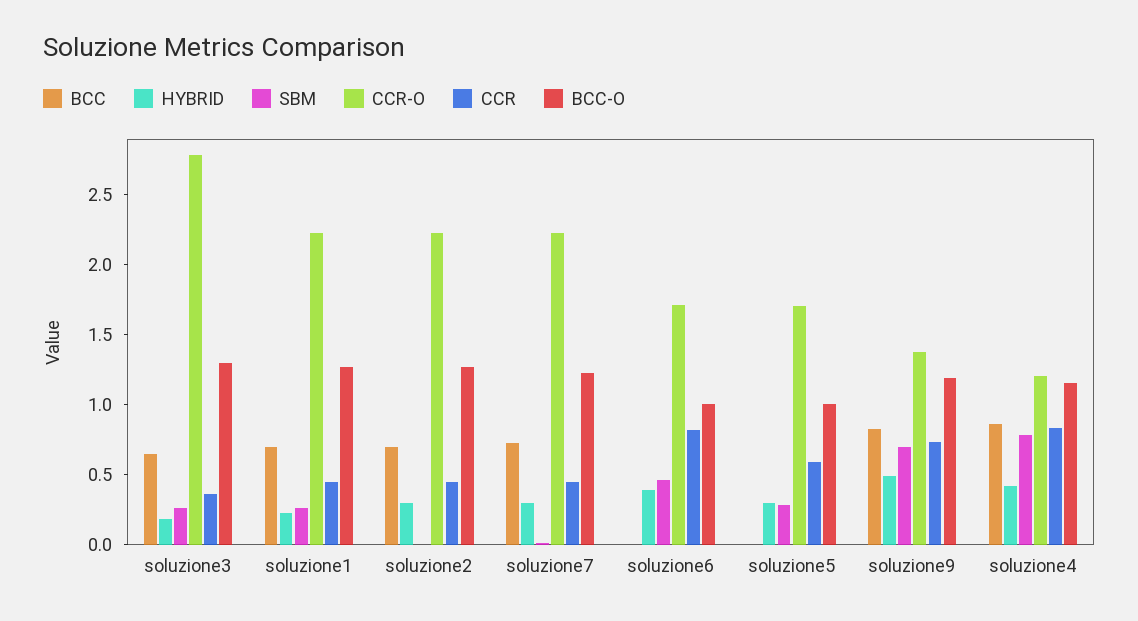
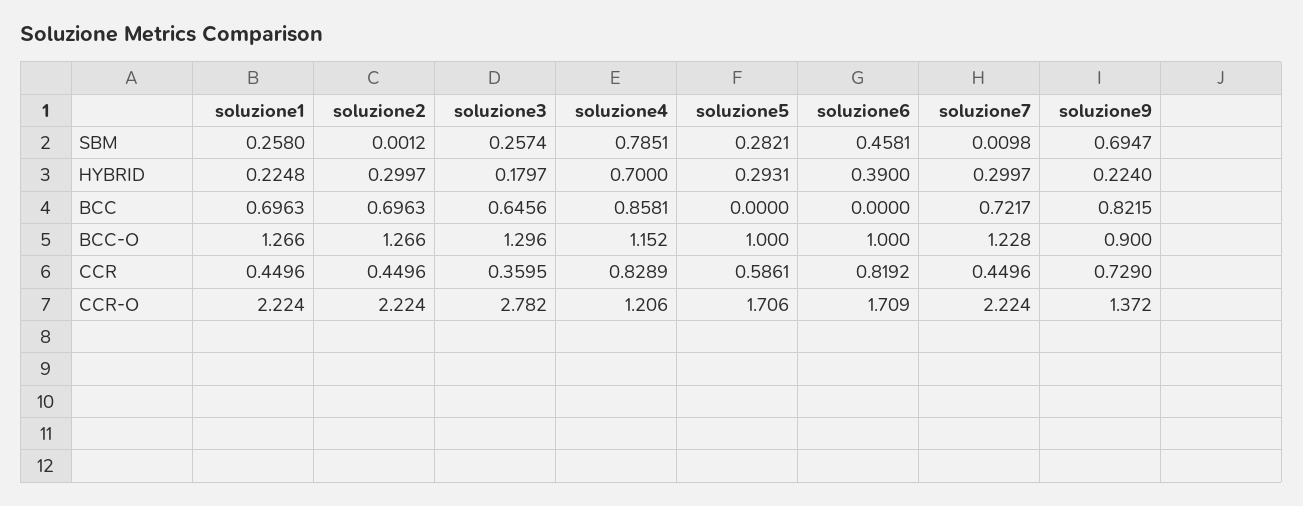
  {
    "BCC": {
      "soluzione3": 0.6456,
      "soluzione1": 0.6963,
      "soluzione2": 0.6963,
      "soluzione7": 0.7217,
      "soluzione6": 0,
      "soluzione5": 0,
      "soluzione9": 0.8215,
      "soluzione4": 0.8581
    },
    "HYBRID": {
      "soluzione3": 0.1797,
      "soluzione1": 0.2248,
      "soluzione2": 0.2997,
      "soluzione7": 0.2997,
      "soluzione6": 0.39,
      "soluzione5": 0.2931,
-     "soluzione9": 0.5,
+     "soluzione9": 0.224,
-     "soluzione4": 0.4
+     "soluzione4": 0.7
    },
    "SBM": {
      "soluzione3": 0.2574,
      "soluzione1": 0.258,
      "soluzione2": 0.0012,
      "soluzione7": 0.0098,
      "soluzione6": 0.4581,
      "soluzione5": 0.2821,
      "soluzione9": 0.6947,
      "soluzione4": 0.7851
    },
    "CCR-O": {
      "soluzione3": 2.782,
      "soluzione1": 2.224,
      "soluzione2": 2.224,
      "soluzione7": 2.224,
      "soluzione6": 1.709,
      "soluzione5": 1.706,
      "soluzione9": 1.372,
      "soluzione4": 1.206
    },
    "CCR": {
      "soluzione3": 0.3595,
      "soluzione1": 0.4496,
      "soluzione2": 0.4496,
      "soluzione7": 0.4496,
      "soluzione6": 0.8192,
      "soluzione5": 0.5861,
      "soluzione9": 0.729,
      "soluzione4": 0.8289
    },
    "BCC-O": {
      "soluzione3": 1.296,
      "soluzione1": 1.266,
      "soluzione2": 1.266,
      "soluzione7": 1.228,
      "soluzione6": 1,
      "soluzione5": 1,
-     "soluzione9": 1.2,
+     "soluzione9": 0.9,
      "soluzione4": 1.152
    }
  }

